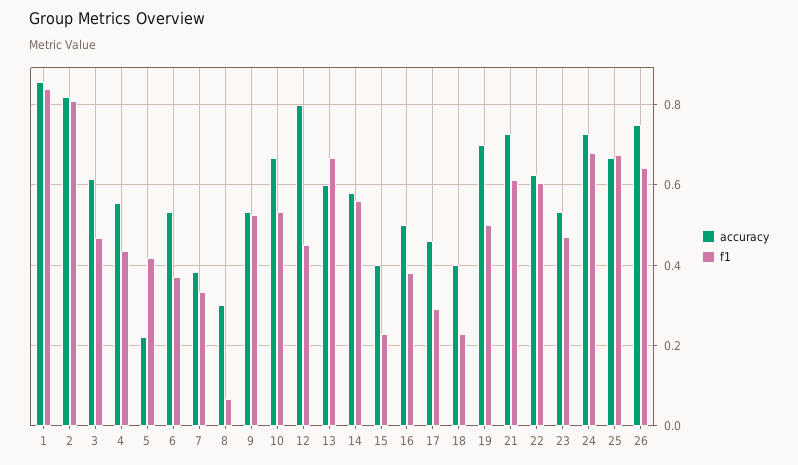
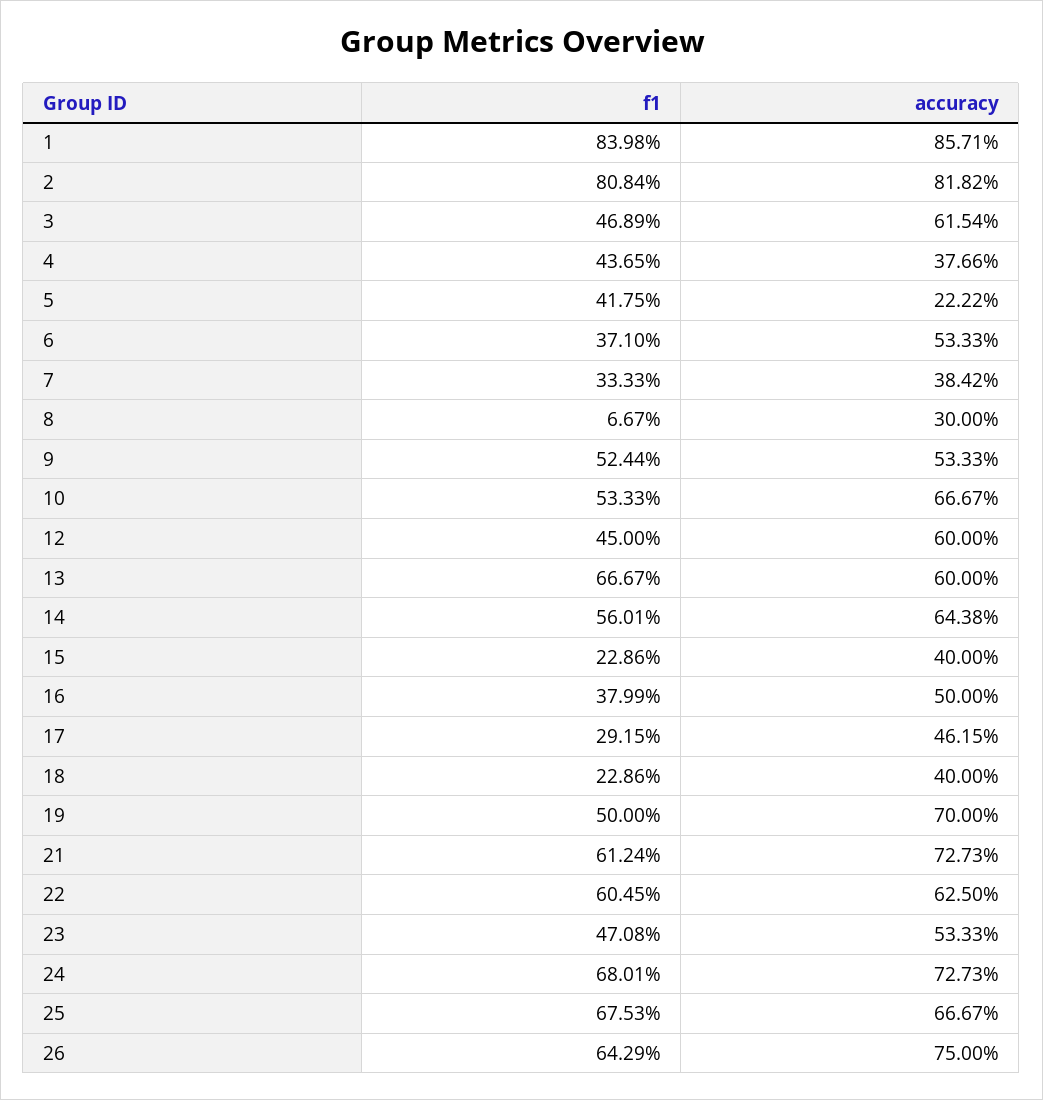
  {
    "accuracy": {
      "1": 0.8571,
      "2": 0.8182,
      "3": 0.6154,
-     "4": 0.56,
+     "4": 0.3766,
      "5": 0.2222,
      "6": 0.5333,
      "7": 0.3842,
      "8": 0.3,
      "9": 0.5333,
      "10": 0.6667,
-     "12": 0.8,
+     "12": 0.6,
      "13": 0.6,
-     "14": 0.58,
+     "14": 0.6438,
      "15": 0.4,
      "16": 0.5,
      "17": 0.4615,
      "18": 0.4,
      "19": 0.7,
      "21": 0.7273,
      "22": 0.625,
      "23": 0.5333,
      "24": 0.7273,
      "25": 0.6667,
      "26": 0.75
    },
    "f1": {
      "1": 0.8398,
      "2": 0.8084,
      "3": 0.4689,
      "4": 0.4365,
      "5": 0.4175,
      "6": 0.371,
      "7": 0.3333,
      "8": 0.0667,
      "9": 0.5244,
      "10": 0.5333,
      "12": 0.45,
      "13": 0.6667,
      "14": 0.5601,
      "15": 0.2286,
      "16": 0.3799,
      "17": 0.2915,
      "18": 0.2286,
      "19": 0.5,
      "21": 0.6124,
      "22": 0.6045,
      "23": 0.4708,
      "24": 0.6801,
      "25": 0.6753,
      "26": 0.6429
    }
  }

